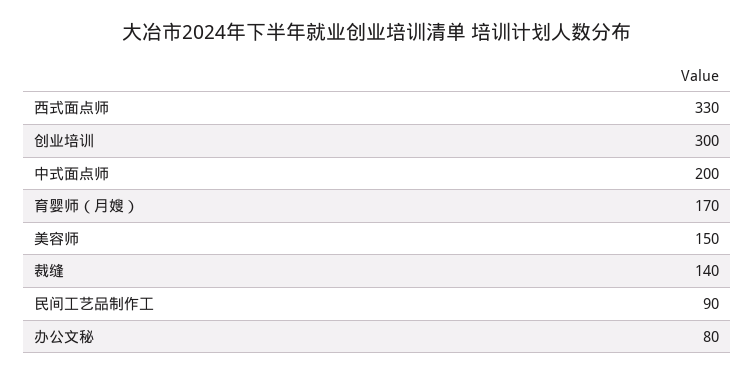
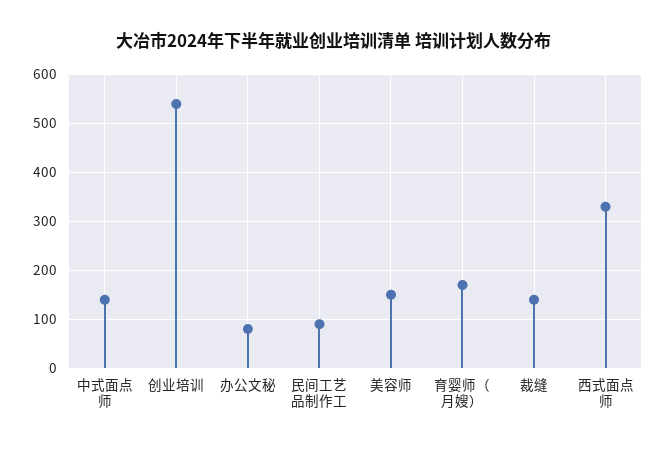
  {
    "西式面点师": 330,
-   "创业培训": 300,
+   "创业培训": 540,
-   "中式面点师": 200,
+   "中式面点师": 140,
    "育婴师（月嫂）": 170,
    "美容师": 150,
    "裁缝": 140,
    "民间工艺品制作工": 90,
    "办公文秘": 80
  }

